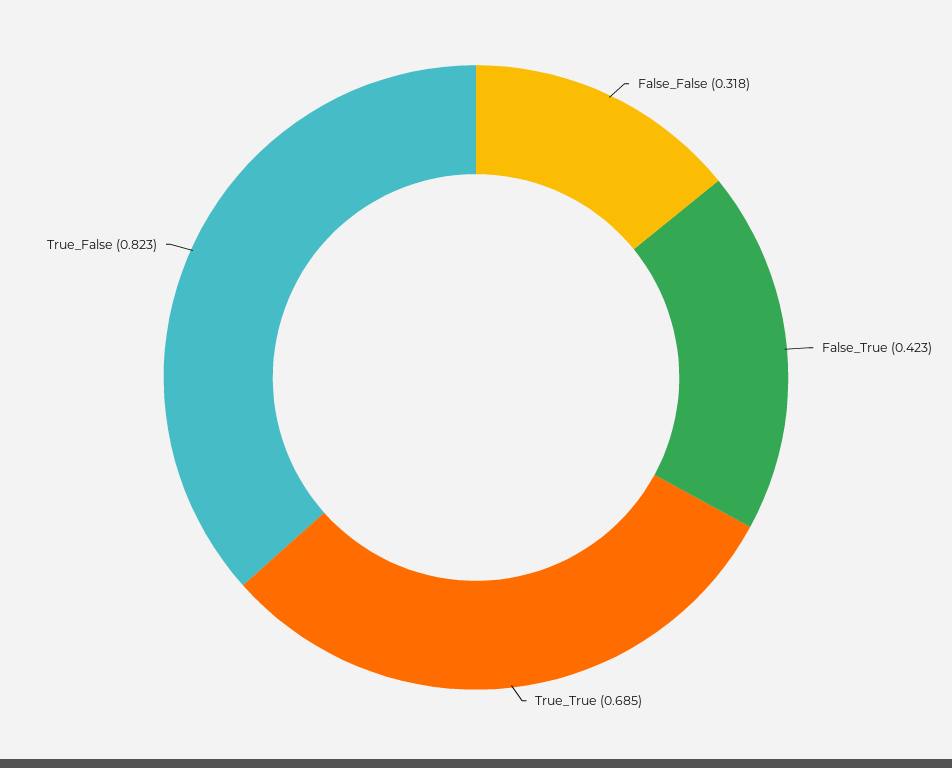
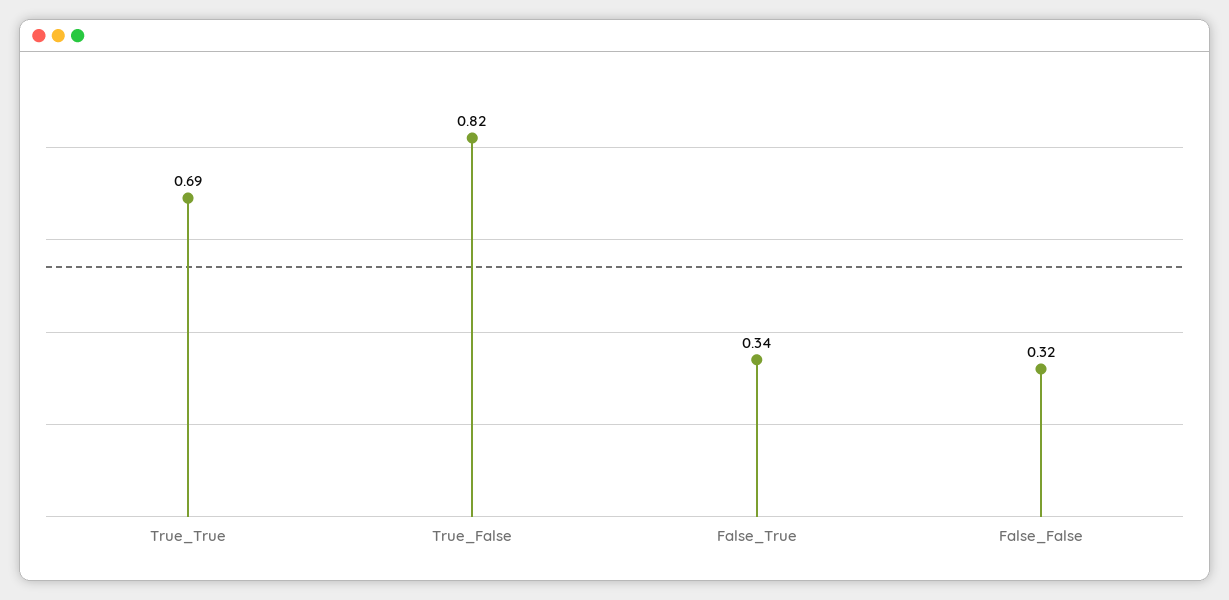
  {
    "False_False": 0.318,
-   "False_True": 0.423,
+   "False_True": 0.34,
    "True_True": 0.685,
    "True_False": 0.823
  }

